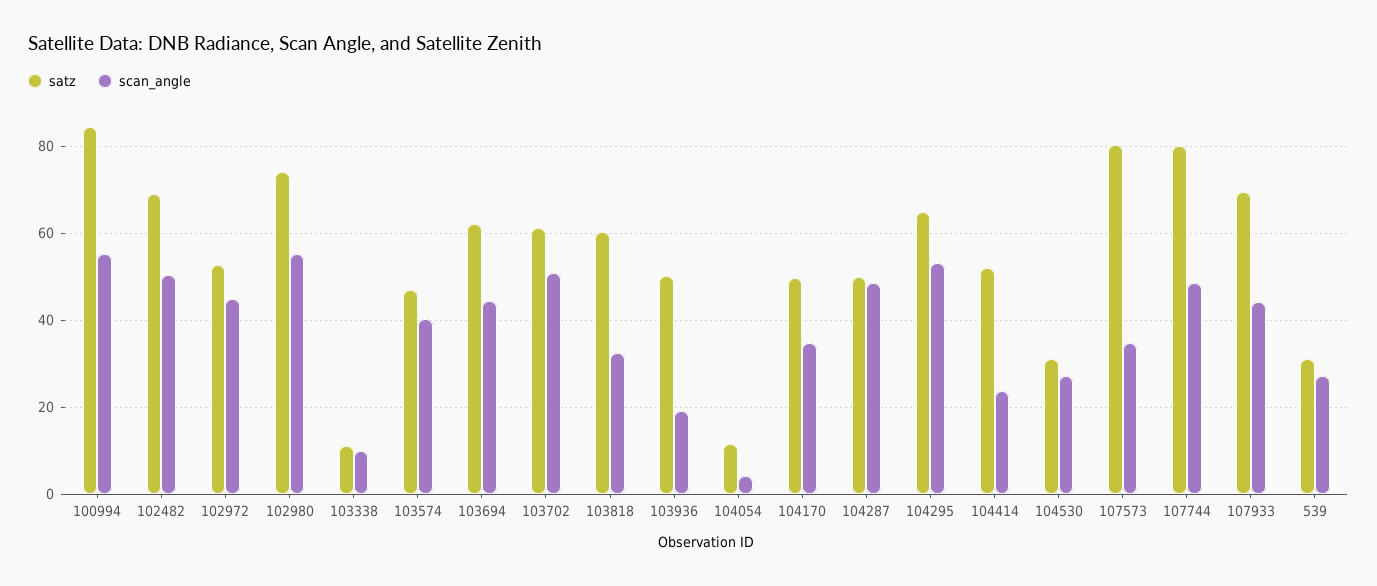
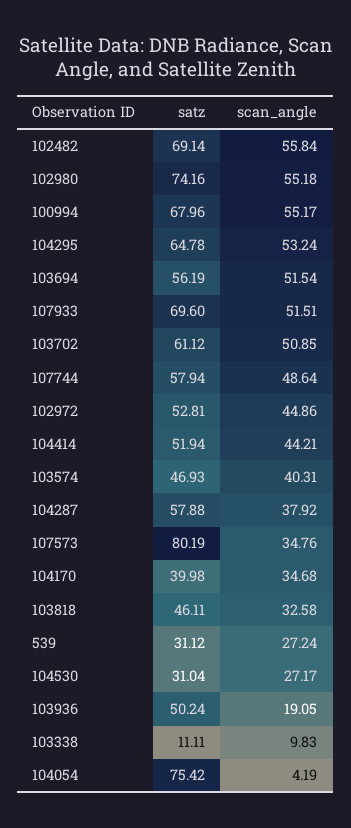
  {
    "satz": {
-     "100994": 84,
+     "100994": 67.96,
      "102482": 69.14,
      "102972": 52.81,
      "102980": 74.16,
      "103338": 11.11,
      "103574": 46.93,
-     "103694": 62,
+     "103694": 56.19,
      "103702": 61.12,
-     "103818": 60,
+     "103818": 46.11,
      "103936": 50.24,
-     "104054": 12,
+     "104054": 75.42,
-     "104170": 50,
+     "104170": 39.98,
-     "104287": 50,
+     "104287": 57.88,
      "104295": 64.78,
      "104414": 51.94,
      "104530": 31.04,
      "107573": 80.19,
-     "107744": 80,
+     "107744": 57.94,
      "107933": 69.6,
      "539": 31.12
    },
    "scan_angle": {
      "100994": 55.17,
-     "102482": 50,
+     "102482": 55.84,
      "102972": 44.86,
      "102980": 55.18,
      "103338": 9.83,
      "103574": 40.31,
-     "103694": 44,
+     "103694": 51.54,
      "103702": 50.85,
      "103818": 32.58,
      "103936": 19.05,
      "104054": 4.19,
      "104170": 34.68,
-     "104287": 48,
+     "104287": 37.92,
      "104295": 53.24,
-     "104414": 24,
+     "104414": 44.21,
      "104530": 27.17,
      "107573": 34.76,
      "107744": 48.64,
-     "107933": 44,
+     "107933": 51.51,
      "539": 27.24
    }
  }

